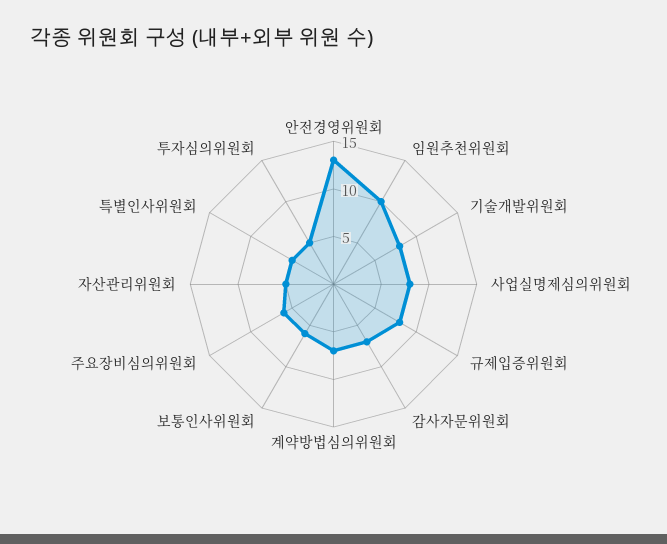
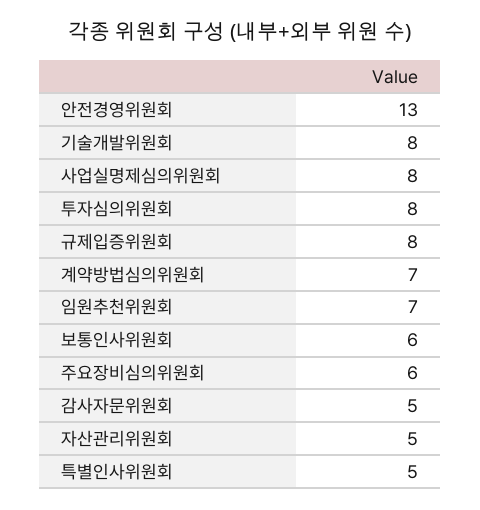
  {
    "안전경영위원회": 13,
-   "임원추천위원회": 10,
+   "임원추천위원회": 7,
    "기술개발위원회": 8,
    "사업실명제심의위원회": 8,
    "규제입증위원회": 8,
-   "감사자문위원회": 7,
+   "감사자문위원회": 5,
    "계약방법심의위원회": 7,
    "보통인사위원회": 6,
    "주요장비심의위원회": 6,
    "자산관리위원회": 5,
    "특별인사위원회": 5,
-   "투자심의위원회": 5
+   "투자심의위원회": 8
  }

